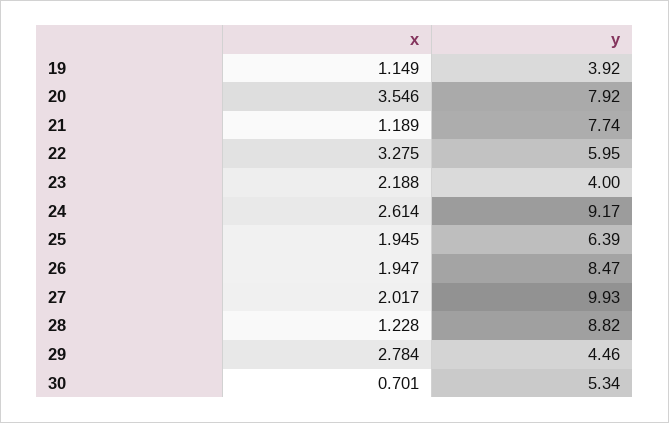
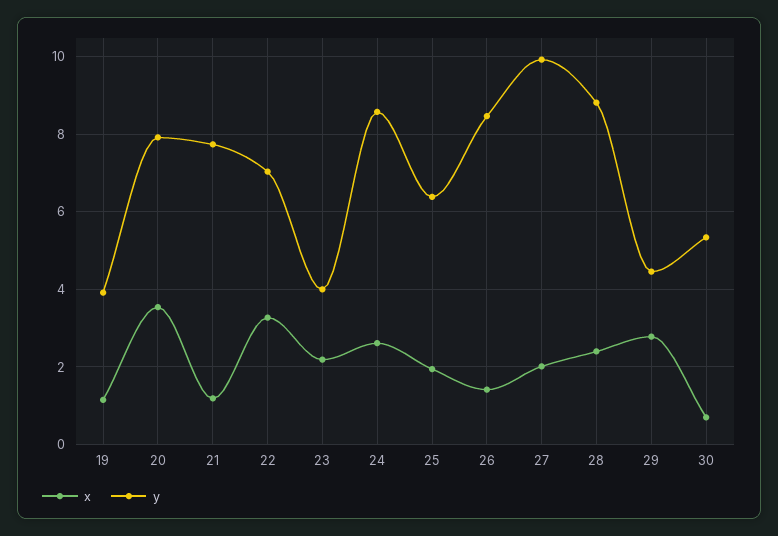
  {
    "x": {
      "19": 1.149,
      "20": 3.546,
      "21": 1.189,
      "22": 3.275,
      "23": 2.188,
      "24": 2.614,
      "25": 1.945,
-     "26": 1.947,
+     "26": 1.4,
      "27": 2.017,
-     "28": 1.228,
+     "28": 2.4,
      "29": 2.784,
      "30": 0.701
    },
    "y": {
      "19": 3.92,
      "20": 7.92,
      "21": 7.74,
-     "22": 5.95,
+     "22": 7,
      "23": 4,
-     "24": 9.17,
+     "24": 8.6,
      "25": 6.39,
      "26": 8.47,
      "27": 9.93,
      "28": 8.82,
      "29": 4.46,
      "30": 5.34
    }
  }

